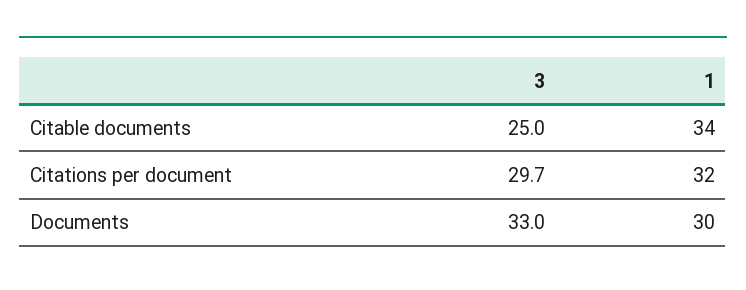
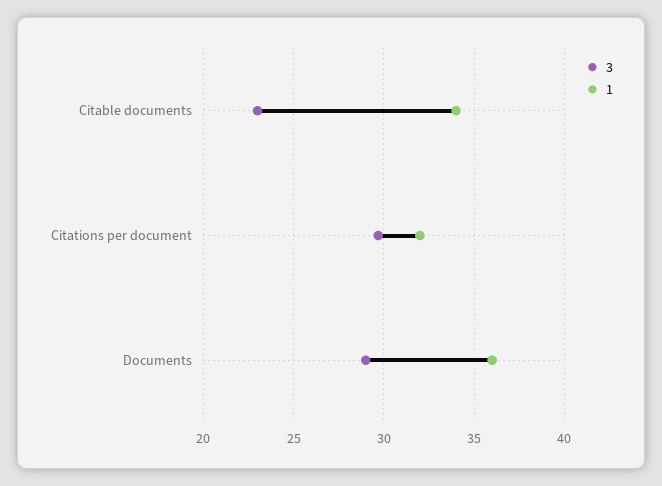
  {
    "3": {
-     "Citable documents": 25,
+     "Citable documents": 23,
      "Citations per document": 29.7,
-     "Documents": 33
+     "Documents": 29
    },
    "1": {
      "Citable documents": 34,
      "Citations per document": 32,
-     "Documents": 30
+     "Documents": 36
    }
  }

